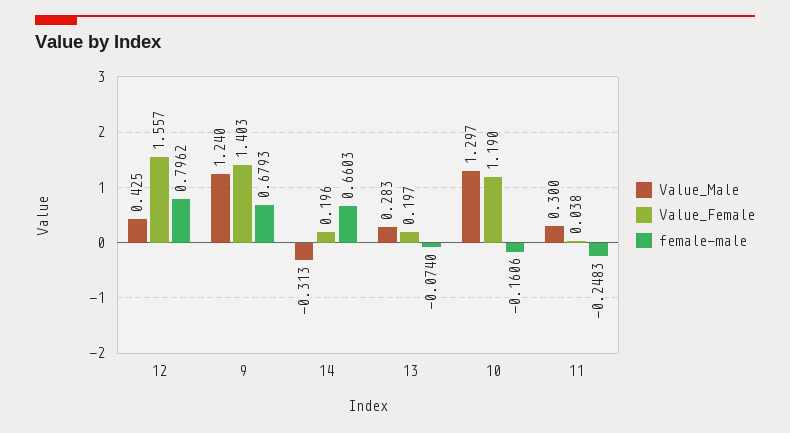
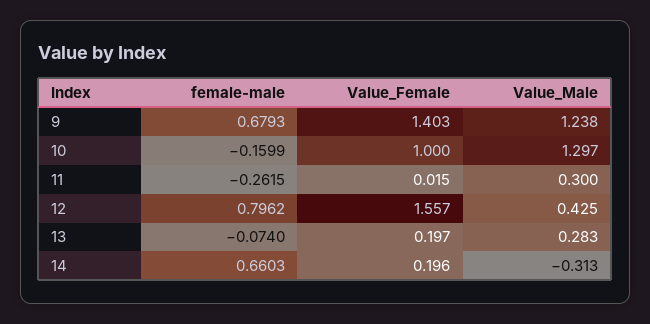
  {
    "Value_Male": {
      "12": 0.425,
-     "9": 1.24,
+     "9": 1.238,
      "14": -0.313,
      "13": 0.283,
      "10": 1.297,
      "11": 0.3
    },
    "Value_Female": {
      "12": 1.557,
      "9": 1.403,
      "14": 0.196,
      "13": 0.197,
-     "10": 1.19,
+     "10": 1,
-     "11": 0.038
+     "11": 0.015
    },
    "female-male": {
      "12": 0.7962,
      "9": 0.6793,
      "14": 0.6603,
      "13": -0.074,
-     "10": -0.1606,
+     "10": -0.1599,
-     "11": -0.2483
+     "11": -0.2615
    }
  }

